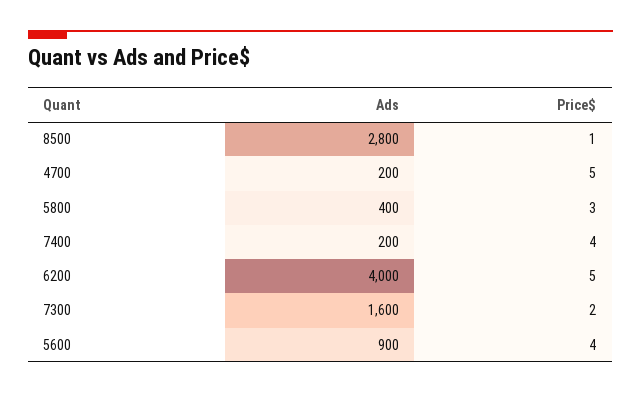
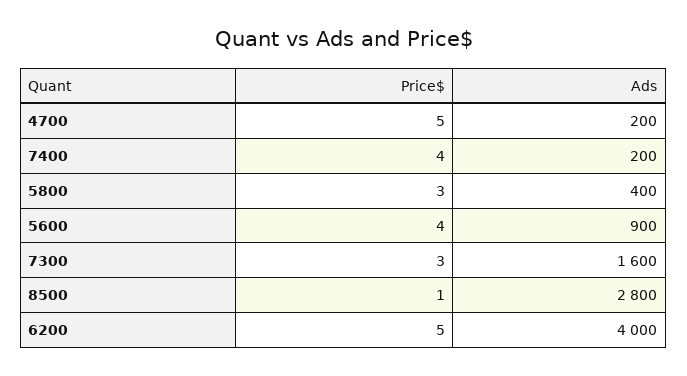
  {
    "Ads": {
      "8500": 2800,
      "4700": 200,
      "5800": 400,
      "7400": 200,
      "6200": 4000,
      "7300": 1600,
      "5600": 900
    },
    "Price$": {
      "8500": 1,
      "4700": 5,
      "5800": 3,
      "7400": 4,
      "6200": 5,
-     "7300": 2,
+     "7300": 3,
      "5600": 4
    }
  }

